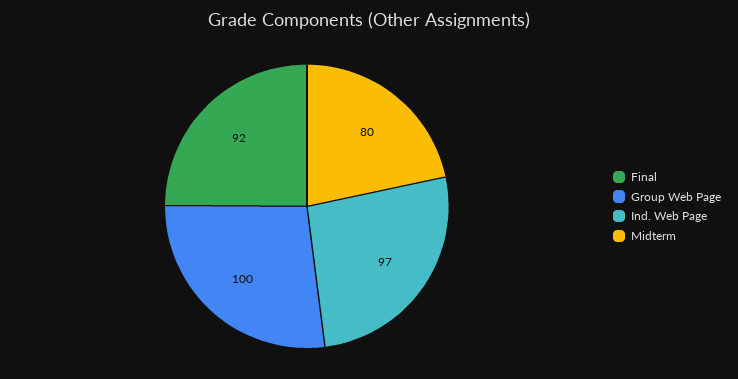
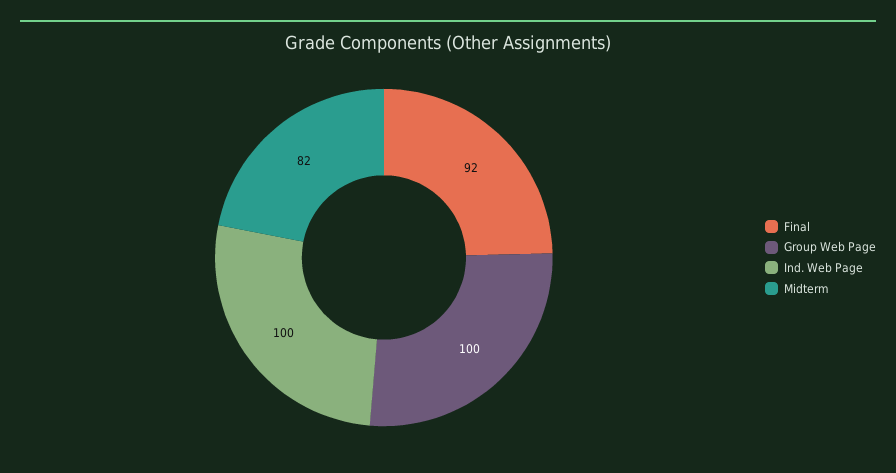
  {
    "Final": 92,
    "Group Web Page": 100,
-   "Ind. Web Page": 97,
+   "Ind. Web Page": 100,
-   "Midterm": 80
+   "Midterm": 82
  }

